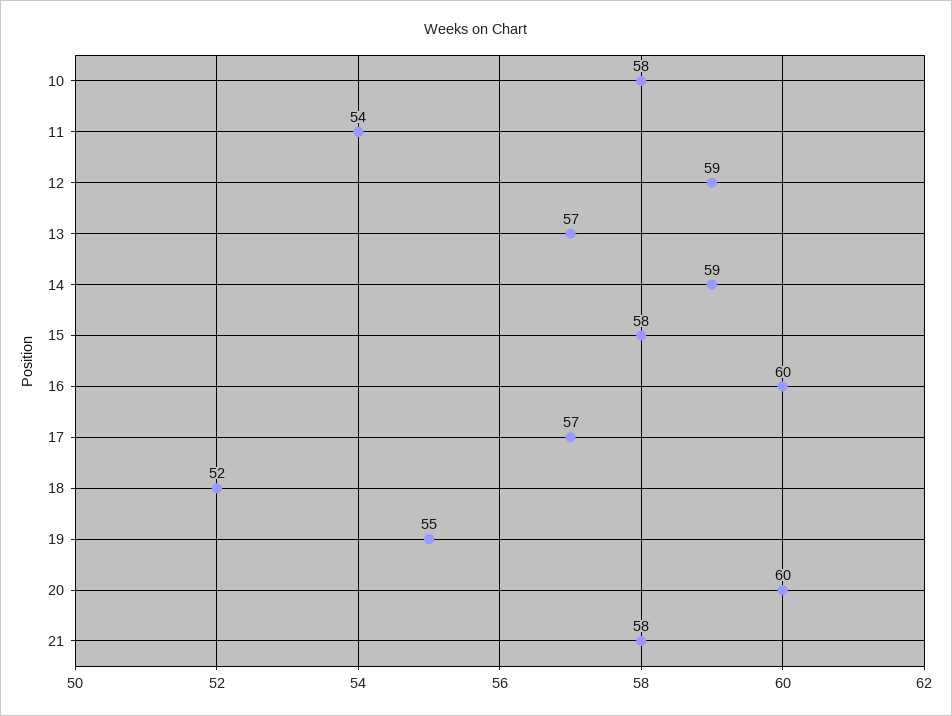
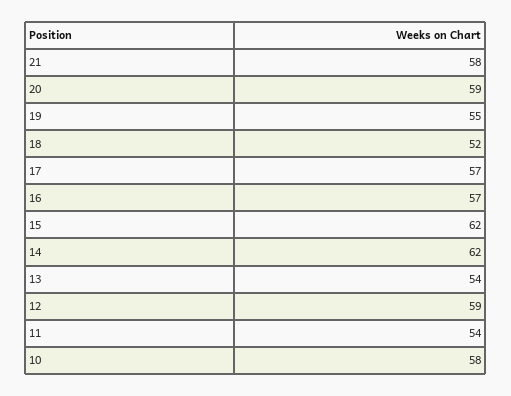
  {
    "10": 58,
    "11": 54,
    "12": 59,
-   "13": 57,
+   "13": 54,
-   "14": 59,
+   "14": 62,
-   "15": 58,
+   "15": 62,
-   "16": 60,
+   "16": 57,
    "17": 57,
    "18": 52,
    "19": 55,
-   "20": 60,
+   "20": 59,
    "21": 58
  }

